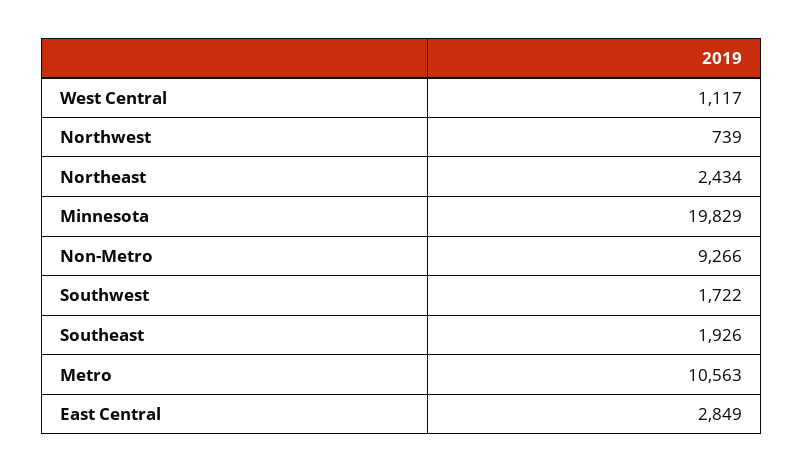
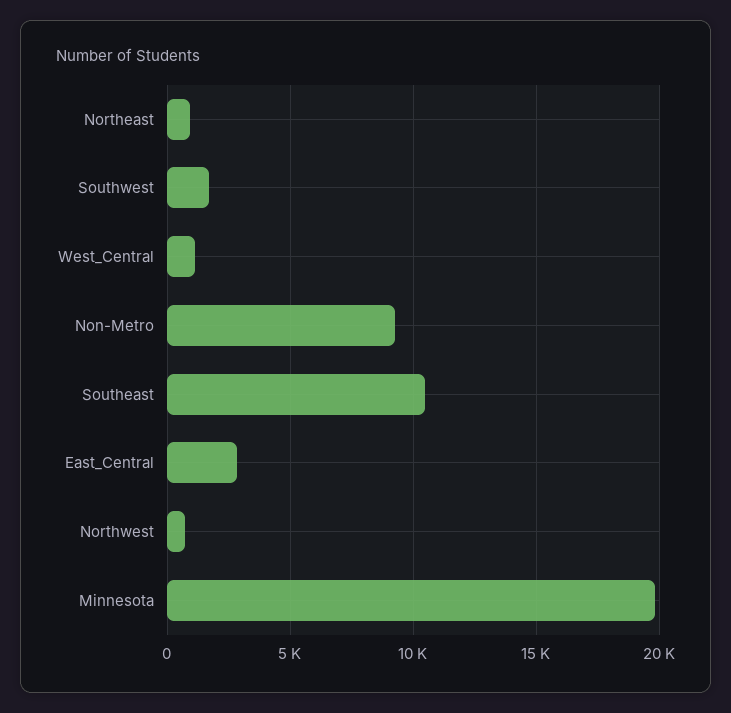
  {
    "West Central": 1117,
    "Northwest": 739,
-   "Northeast": 2434,
+   "Northeast": 1000,
    "Minnesota": 19829,
    "Non-Metro": 9266,
    "Southwest": 1722,
-   "Southeast": 1926,
+   "Southeast": 10500,
-   "Metro": 10563,
    "East Central": 2849
  }

